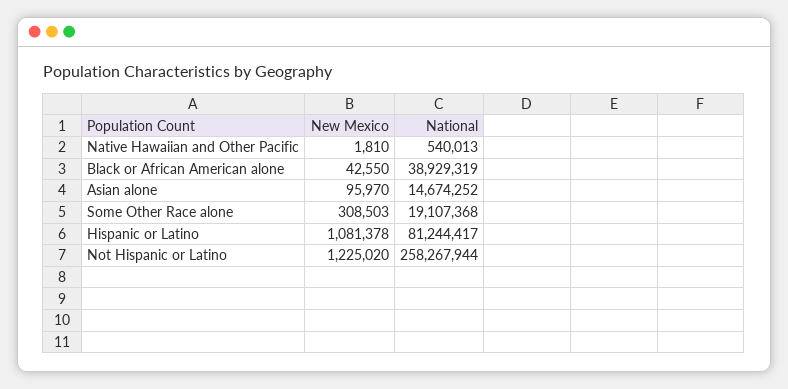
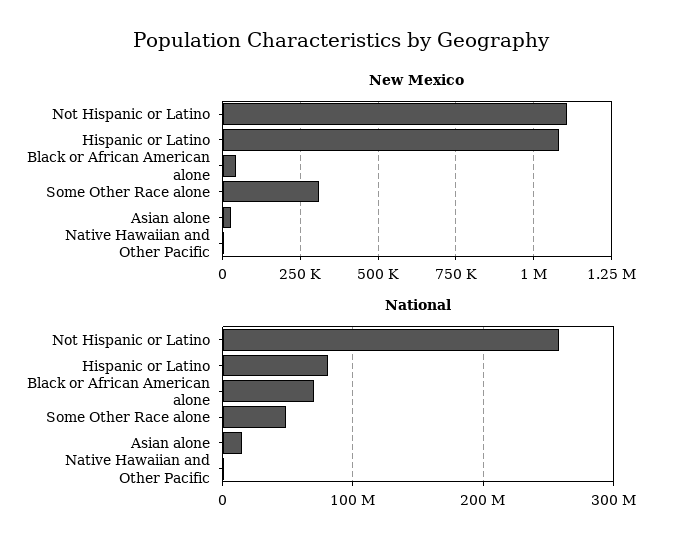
  {
    "New Mexico": {
      "Native Hawaiian and Other Pacific": 1810,
      "Black or African American alone": 42550,
-     "Asian alone": 95970,
+     "Asian alone": 25000,
      "Some Other Race alone": 308503,
      "Hispanic or Latino": 1081378,
-     "Not Hispanic or Latino": 1225020
+     "Not Hispanic or Latino": 1100000
    },
    "National": {
      "Native Hawaiian and Other Pacific": 540013,
-     "Black or African American alone": 38929319,
+     "Black or African American alone": 70000000,
      "Asian alone": 14674252,
-     "Some Other Race alone": 19107368,
+     "Some Other Race alone": 50000000,
      "Hispanic or Latino": 81244417,
      "Not Hispanic or Latino": 258267944
    }
  }

